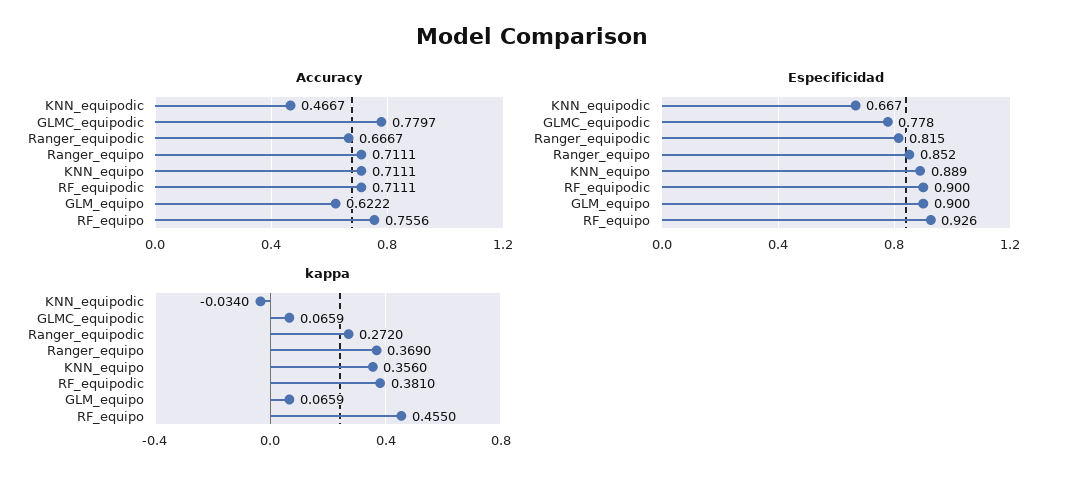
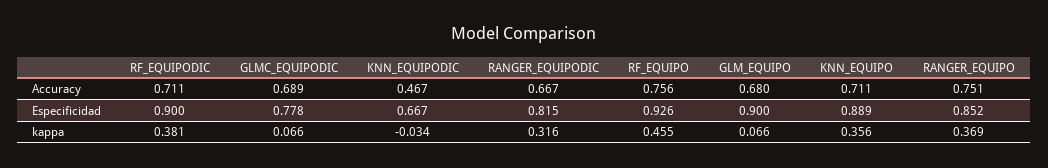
  {
    "Accuracy": {
      "KNN_equipodic": 0.4667,
-     "GLMC_equipodic": 0.7797,
+     "GLMC_equipodic": 0.689,
      "Ranger_equipodic": 0.6667,
-     "Ranger_equipo": 0.7111,
+     "Ranger_equipo": 0.751,
      "KNN_equipo": 0.7111,
      "RF_equipodic": 0.7111,
-     "GLM_equipo": 0.6222,
+     "GLM_equipo": 0.68,
      "RF_equipo": 0.7556
    },
    "Especificidad": {
      "KNN_equipodic": 0.667,
      "GLMC_equipodic": 0.778,
      "Ranger_equipodic": 0.815,
      "Ranger_equipo": 0.852,
      "KNN_equipo": 0.889,
      "RF_equipodic": 0.9,
      "GLM_equipo": 0.9,
      "RF_equipo": 0.926
    },
    "kappa": {
      "KNN_equipodic": -0.034,
      "GLMC_equipodic": 0.0659,
-     "Ranger_equipodic": 0.272,
+     "Ranger_equipodic": 0.316,
      "Ranger_equipo": 0.369,
      "KNN_equipo": 0.356,
      "RF_equipodic": 0.381,
      "GLM_equipo": 0.0659,
      "RF_equipo": 0.455
    }
  }

